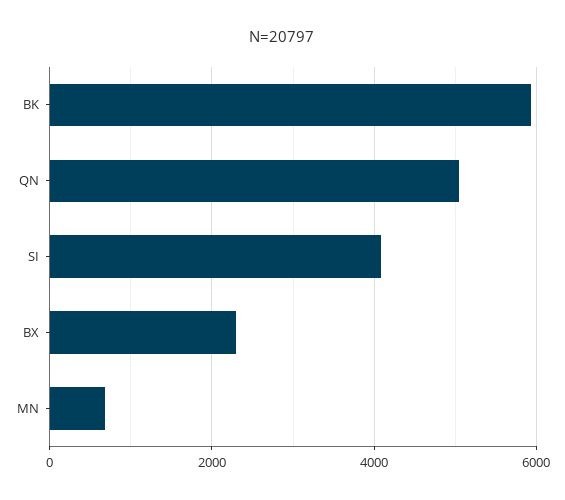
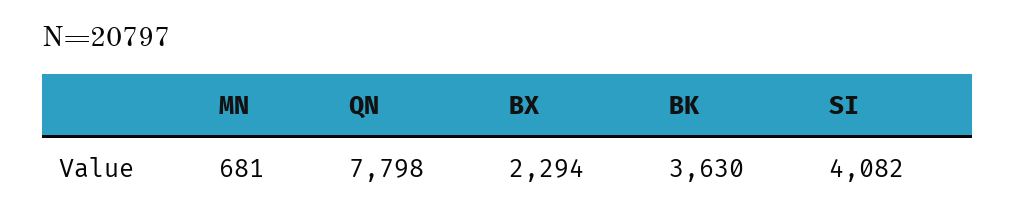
  {
-   "BK": 6000,
+   "BK": 3630,
-   "QN": 5000,
+   "QN": 7798,
    "SI": 4082,
    "BX": 2294,
    "MN": 681
  }

